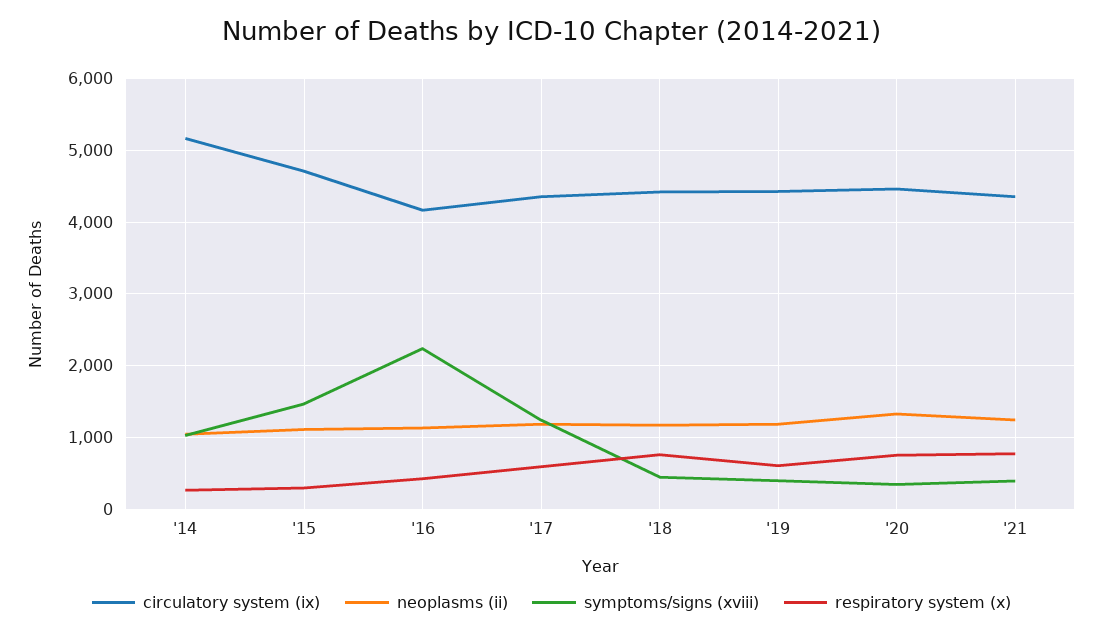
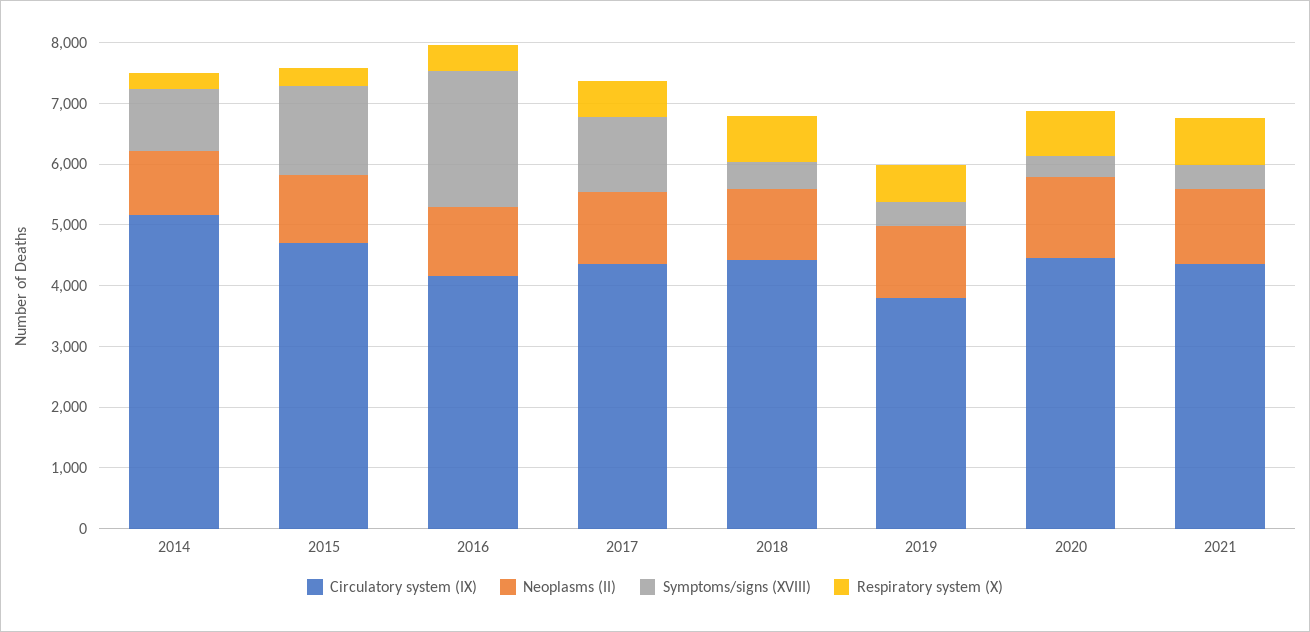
  {
    "circulatory system (ix)": {
      "'14": 5200,
      "'15": 4700,
      "'16": 4200,
      "'17": 4400,
      "'18": 4400,
-     "'19": 4400,
+     "'19": 3800,
      "'20": 4500,
      "'21": 4400
    },
    "neoplasms (ii)": {
      "'14": 1000,
      "'15": 1100,
      "'16": 1100,
      "'17": 1200,
      "'18": 1200,
      "'19": 1200,
      "'20": 1300,
      "'21": 1200
    },
    "symptoms/signs (xviii)": {
      "'14": 1000,
      "'15": 1500,
      "'16": 2200,
      "'17": 1200,
      "'18": 400,
      "'19": 400,
      "'20": 300,
      "'21": 400
    },
    "respiratory system (x)": {
      "'14": 300,
      "'15": 300,
      "'16": 400,
      "'17": 600,
      "'18": 800,
      "'19": 600,
      "'20": 800,
      "'21": 800
    }
  }

